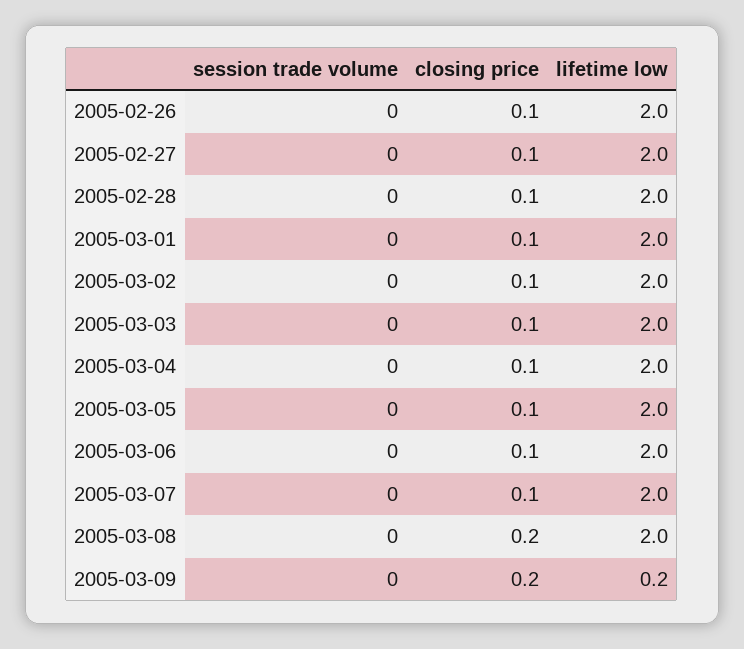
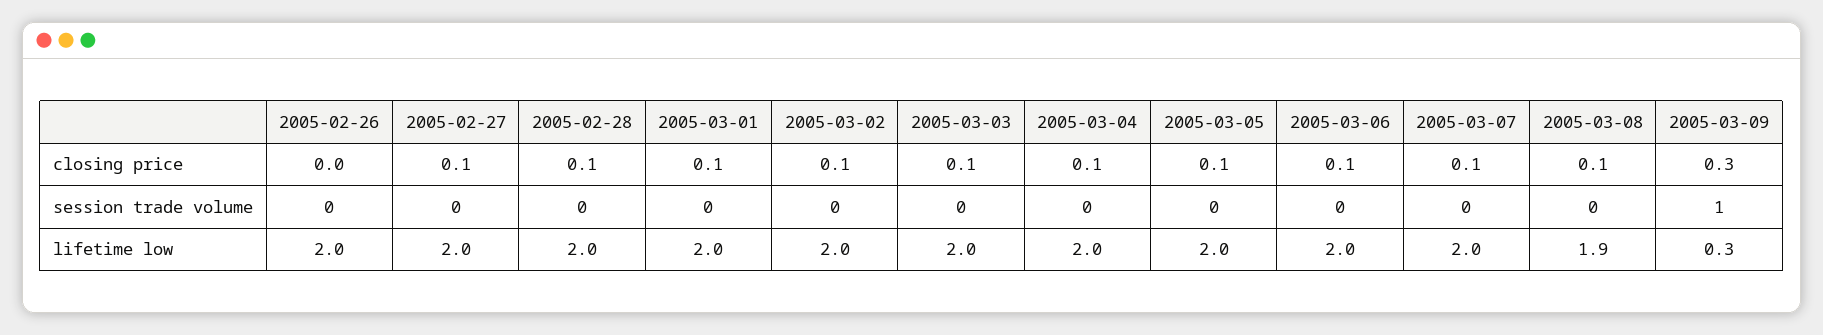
  {
    "session trade volume": {
      "2005-02-26": 0,
      "2005-02-27": 0,
      "2005-02-28": 0,
      "2005-03-01": 0,
      "2005-03-02": 0,
      "2005-03-03": 0,
      "2005-03-04": 0,
      "2005-03-05": 0,
      "2005-03-06": 0,
      "2005-03-07": 0,
      "2005-03-08": 0,
-     "2005-03-09": 0
+     "2005-03-09": 1
    },
    "closing price": {
-     "2005-02-26": 0.1,
+     "2005-02-26": 0,
      "2005-02-27": 0.1,
      "2005-02-28": 0.1,
      "2005-03-01": 0.1,
      "2005-03-02": 0.1,
      "2005-03-03": 0.1,
      "2005-03-04": 0.1,
      "2005-03-05": 0.1,
      "2005-03-06": 0.1,
      "2005-03-07": 0.1,
-     "2005-03-08": 0.2,
+     "2005-03-08": 0.1,
-     "2005-03-09": 0.2
+     "2005-03-09": 0.3
    },
    "lifetime low": {
      "2005-02-26": 2,
      "2005-02-27": 2,
      "2005-02-28": 2,
      "2005-03-01": 2,
      "2005-03-02": 2,
      "2005-03-03": 2,
      "2005-03-04": 2,
      "2005-03-05": 2,
      "2005-03-06": 2,
      "2005-03-07": 2,
-     "2005-03-08": 2,
+     "2005-03-08": 1.9,
-     "2005-03-09": 0.2
+     "2005-03-09": 0.3
    }
  }

